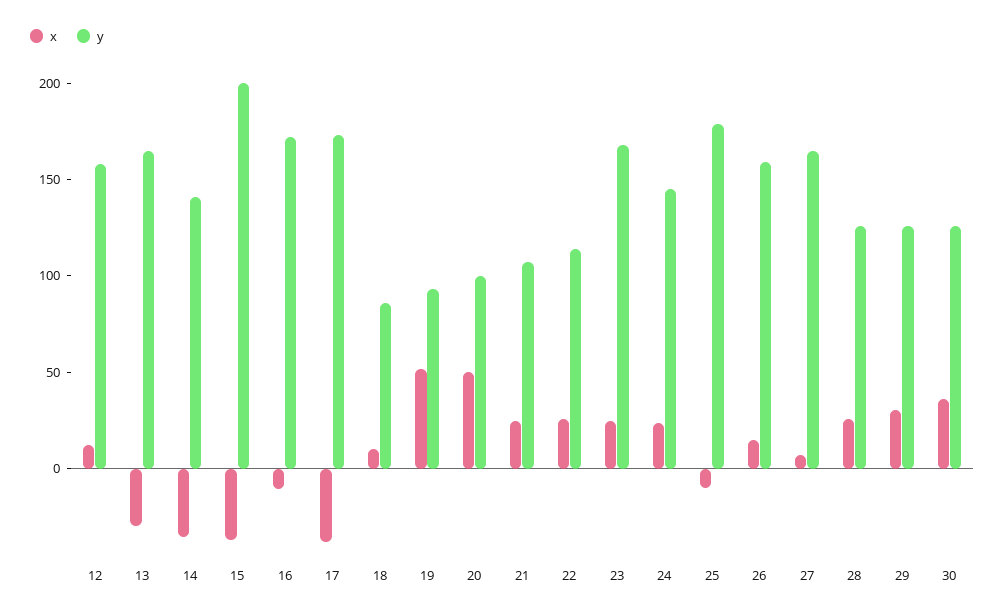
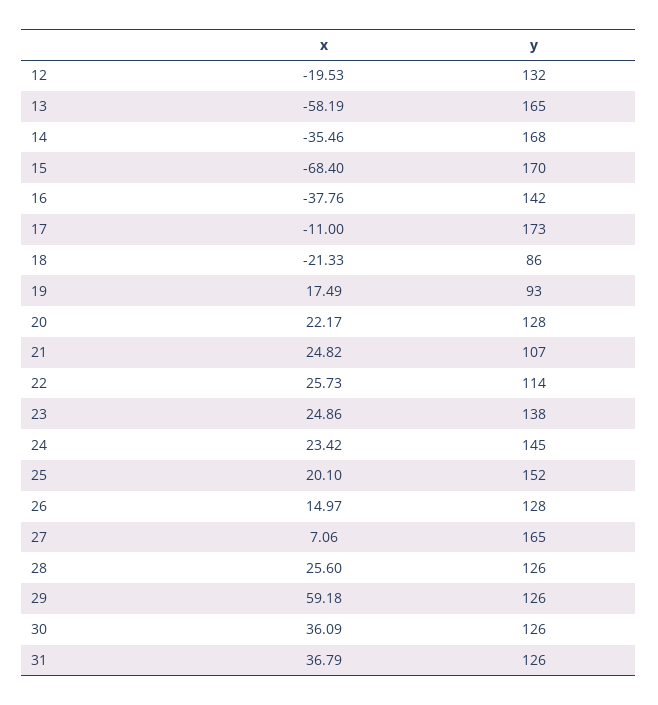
  {
    "x": {
-     "12": 10,
+     "12": -19.53,
-     "13": -30,
+     "13": -58.19,
      "14": -35.46,
-     "15": -40,
+     "15": -68.4,
-     "16": -10,
+     "16": -37.76,
-     "17": -40,
+     "17": -11,
-     "18": 10,
+     "18": -21.33,
-     "19": 50,
+     "19": 17.49,
-     "20": 50,
+     "20": 22.17,
      "21": 24.82,
      "22": 25.73,
      "23": 24.86,
      "24": 23.42,
-     "25": -10,
+     "25": 20.1,
      "26": 14.97,
      "27": 7.06,
      "28": 25.6,
-     "29": 30,
+     "29": 59.18,
-     "30": 36.09
+     "30": 36.09,
+     "31": 36.79
    },
    "y": {
-     "12": 160,
+     "12": 132,
      "13": 165,
-     "14": 140,
+     "14": 168,
-     "15": 200,
+     "15": 170,
-     "16": 170,
+     "16": 142,
      "17": 173,
      "18": 86,
      "19": 93,
-     "20": 100,
+     "20": 128,
      "21": 107,
      "22": 114,
-     "23": 170,
+     "23": 138,
      "24": 145,
-     "25": 180,
+     "25": 152,
-     "26": 160,
+     "26": 128,
      "27": 165,
      "28": 126,
      "29": 126,
-     "30": 126
+     "30": 126,
+     "31": 126
    }
  }

